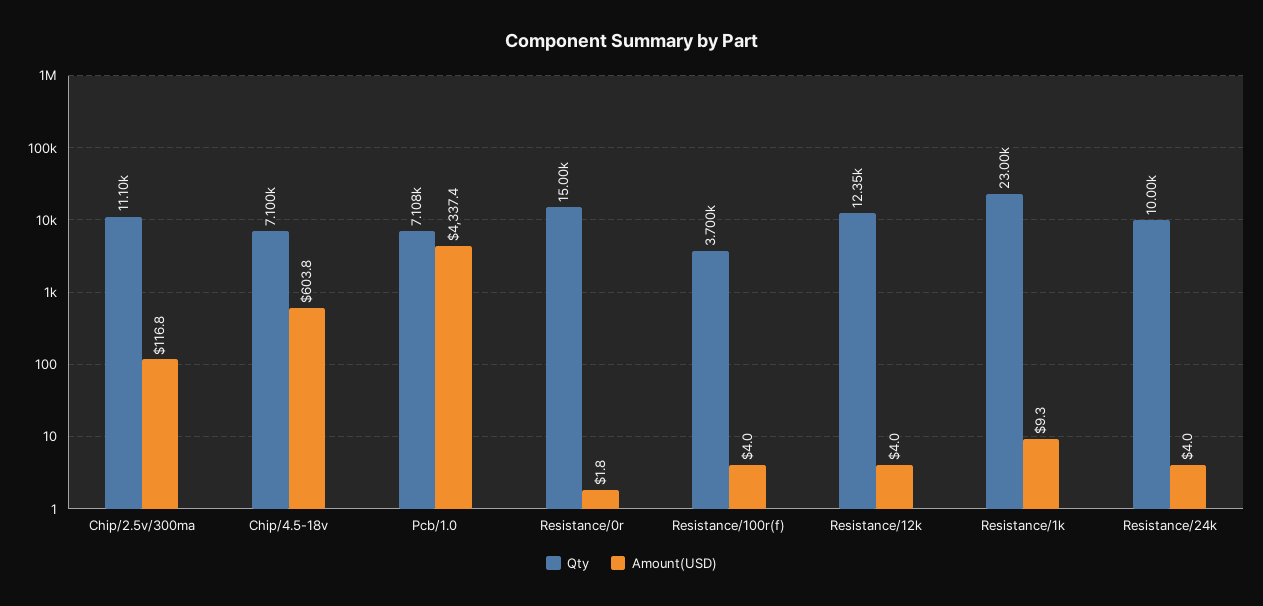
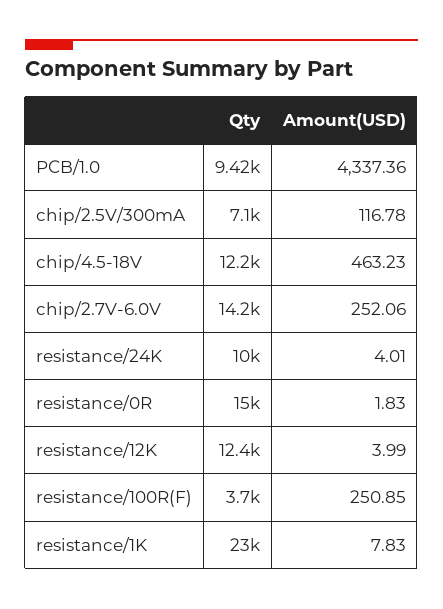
  {
    "Qty": {
-     "Chip/2.5v/300ma": 11100,
+     "Chip/2.5v/300ma": 7100,
-     "Chip/4.5-18v": 7100,
+     "Chip/4.5-18v": 12200,
-     "Pcb/1.0": 7108,
+     "Pcb/1.0": 9420,
      "Resistance/0r": 15000,
      "Resistance/100r(f)": 3700,
      "Resistance/12k": 12350,
      "Resistance/1k": 23000,
-     "Resistance/24k": 10000
+     "Resistance/24k": 10000,
+     "chip/2.7V-6.0V": 14200
    },
    "Amount(USD)": {
      "Chip/2.5v/300ma": 116.78,
-     "Chip/4.5-18v": 603.8,
+     "Chip/4.5-18v": 463.23,
      "Pcb/1.0": 4337.36,
      "Resistance/0r": 1.83,
-     "Resistance/100r(f)": 4,
+     "Resistance/100r(f)": 250.85,
      "Resistance/12k": 3.99,
-     "Resistance/1k": 9.3,
+     "Resistance/1k": 7.83,
-     "Resistance/24k": 4.01
+     "Resistance/24k": 4.01,
+     "chip/2.7V-6.0V": 252.06
    }
  }

